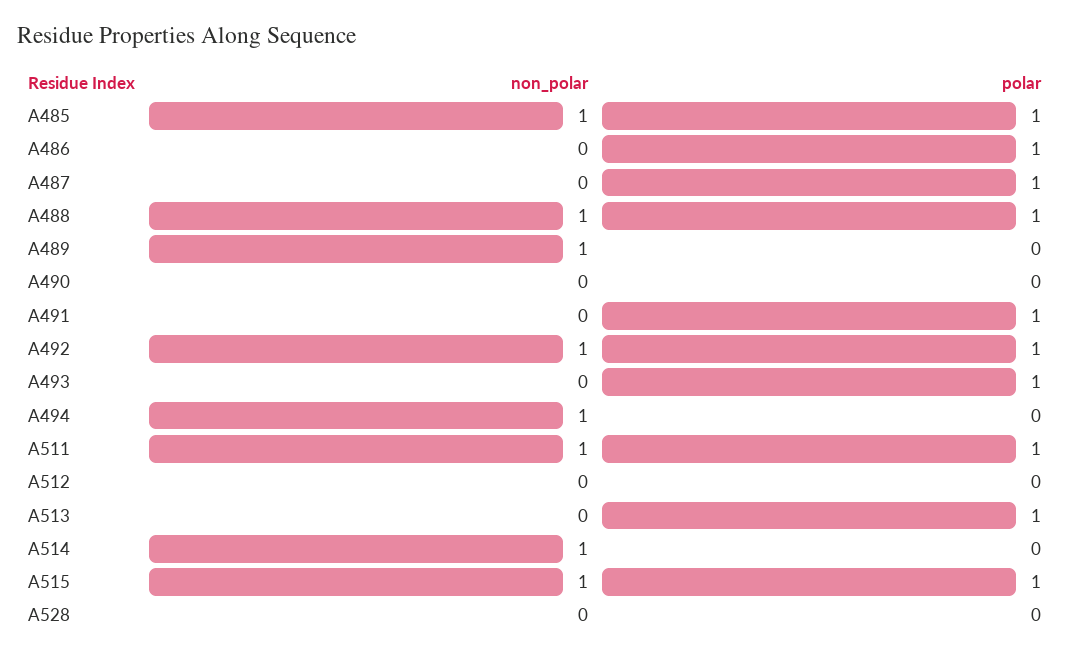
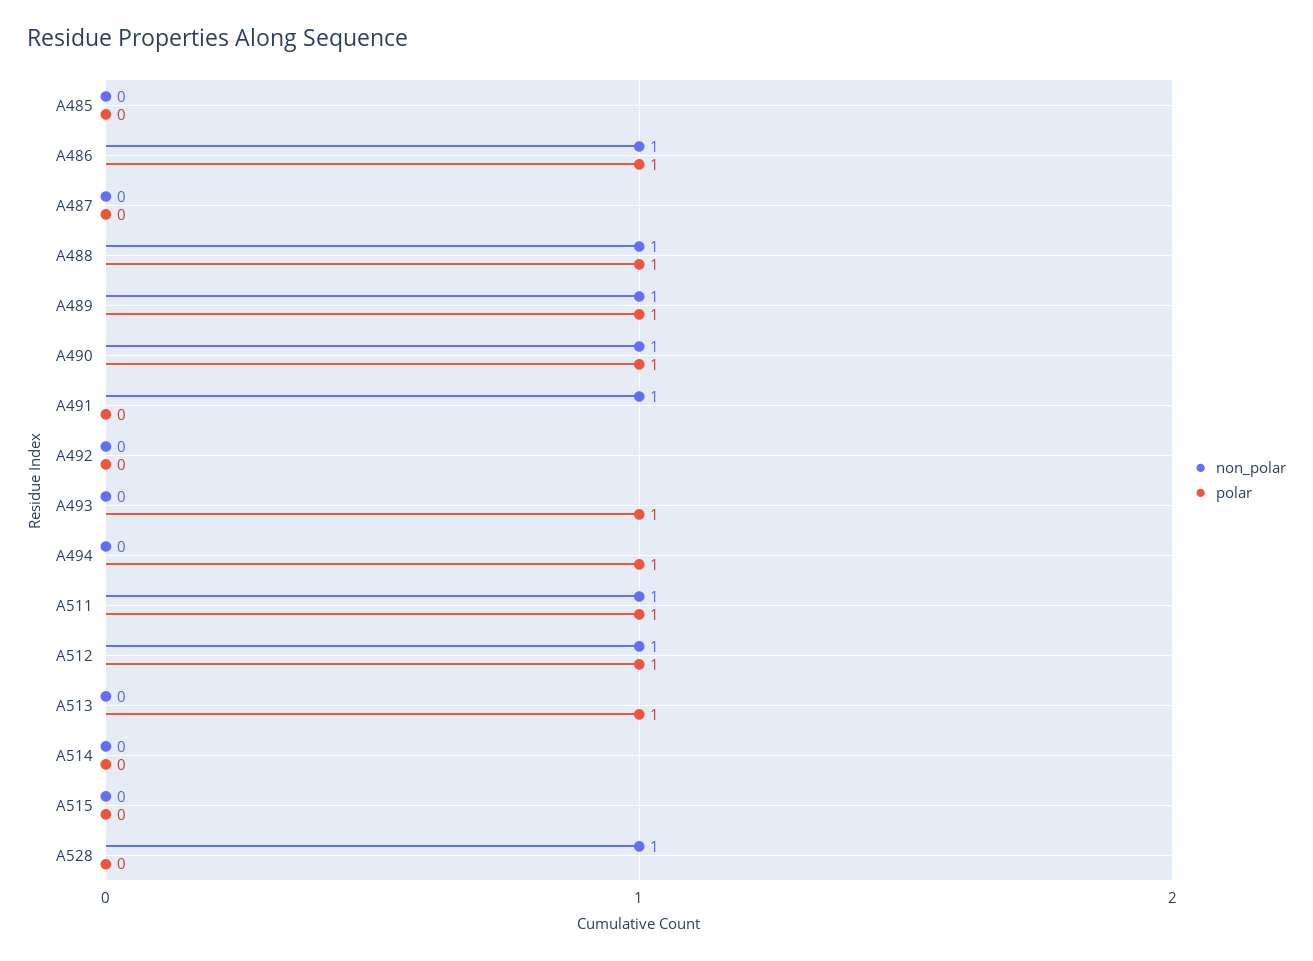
  {
    "non_polar": {
-     "A485": 1,
+     "A485": 0,
-     "A486": 0,
+     "A486": 1,
      "A487": 0,
      "A488": 1,
      "A489": 1,
-     "A490": 0,
+     "A490": 1,
-     "A491": 0,
+     "A491": 1,
-     "A492": 1,
+     "A492": 0,
      "A493": 0,
-     "A494": 1,
+     "A494": 0,
      "A511": 1,
-     "A512": 0,
+     "A512": 1,
      "A513": 0,
-     "A514": 1,
+     "A514": 0,
-     "A515": 1,
+     "A515": 0,
-     "A528": 0
+     "A528": 1
    },
    "polar": {
-     "A485": 1,
+     "A485": 0,
      "A486": 1,
-     "A487": 1,
+     "A487": 0,
      "A488": 1,
-     "A489": 0,
+     "A489": 1,
-     "A490": 0,
+     "A490": 1,
-     "A491": 1,
+     "A491": 0,
-     "A492": 1,
+     "A492": 0,
      "A493": 1,
-     "A494": 0,
+     "A494": 1,
      "A511": 1,
-     "A512": 0,
+     "A512": 1,
      "A513": 1,
      "A514": 0,
-     "A515": 1,
+     "A515": 0,
      "A528": 0
    }
  }

